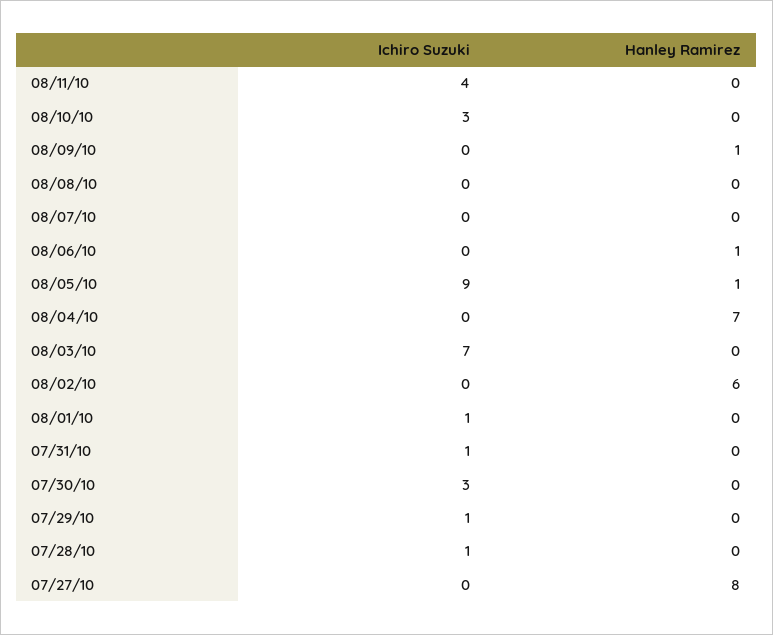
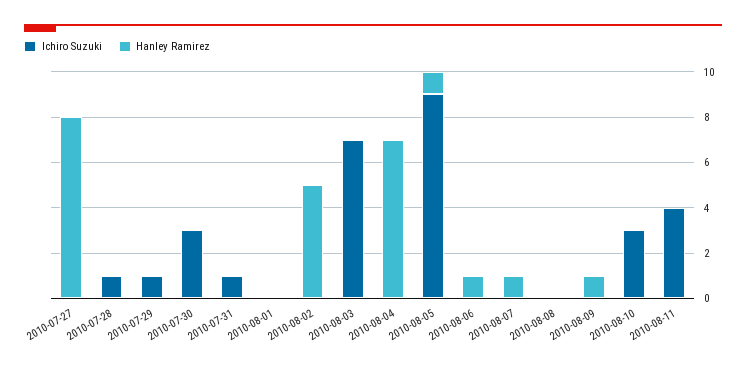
  {
    "Ichiro Suzuki": {
      "08/11/10": 4,
      "08/10/10": 3,
      "08/09/10": 0,
      "08/08/10": 0,
      "08/07/10": 0,
      "08/06/10": 0,
      "08/05/10": 9,
      "08/04/10": 0,
      "08/03/10": 7,
      "08/02/10": 0,
-     "08/01/10": 1,
+     "08/01/10": 0,
      "07/31/10": 1,
      "07/30/10": 3,
      "07/29/10": 1,
      "07/28/10": 1,
      "07/27/10": 0
    },
    "Hanley Ramirez": {
      "08/11/10": 0,
      "08/10/10": 0,
      "08/09/10": 1,
      "08/08/10": 0,
-     "08/07/10": 0,
+     "08/07/10": 1,
      "08/06/10": 1,
      "08/05/10": 1,
      "08/04/10": 7,
      "08/03/10": 0,
-     "08/02/10": 6,
+     "08/02/10": 5,
      "08/01/10": 0,
      "07/31/10": 0,
      "07/30/10": 0,
      "07/29/10": 0,
      "07/28/10": 0,
      "07/27/10": 8
    }
  }

